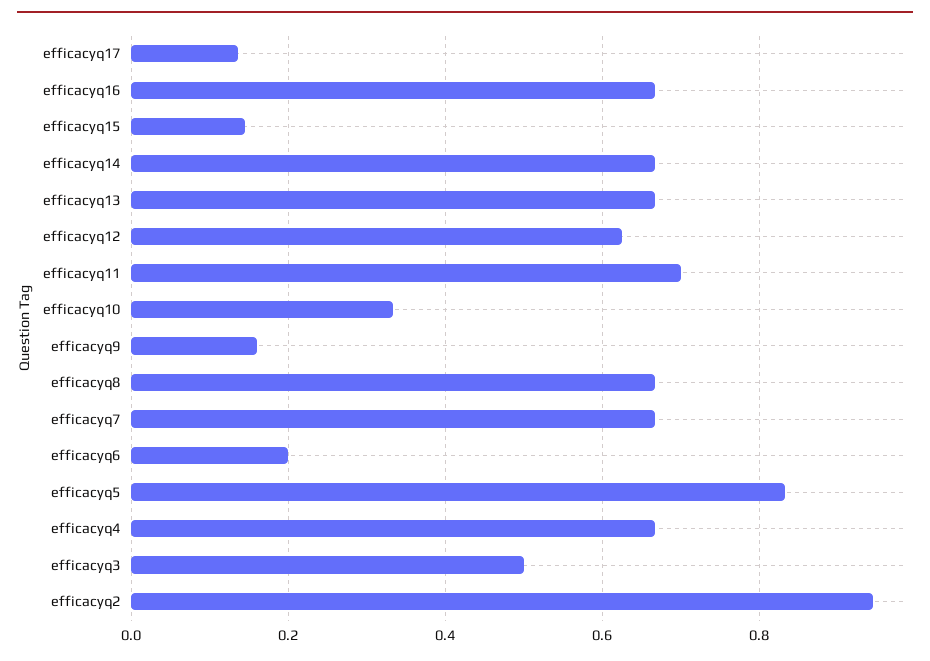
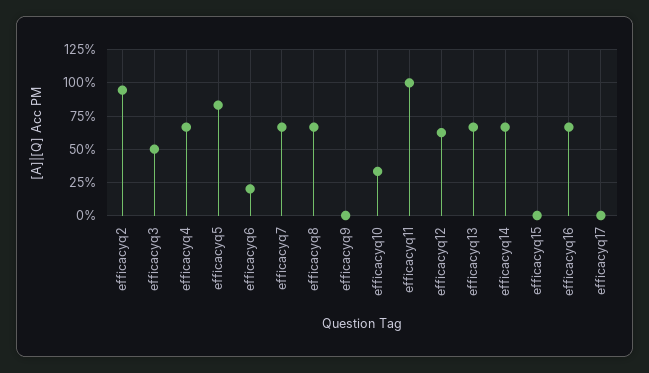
  {
-   "efficacyq17": 0.14,
+   "efficacyq17": 0,
    "efficacyq16": 0.66,
-   "efficacyq15": 0.14,
+   "efficacyq15": 0,
    "efficacyq14": 0.66,
    "efficacyq13": 0.66,
    "efficacyq12": 0.62,
-   "efficacyq11": 0.7,
+   "efficacyq11": 1,
    "efficacyq10": 0.34,
-   "efficacyq9": 0.16,
+   "efficacyq9": 0,
    "efficacyq8": 0.66,
    "efficacyq7": 0.66,
    "efficacyq6": 0.2,
    "efficacyq5": 0.84,
    "efficacyq4": 0.66,
    "efficacyq3": 0.5,
    "efficacyq2": 0.94
  }

